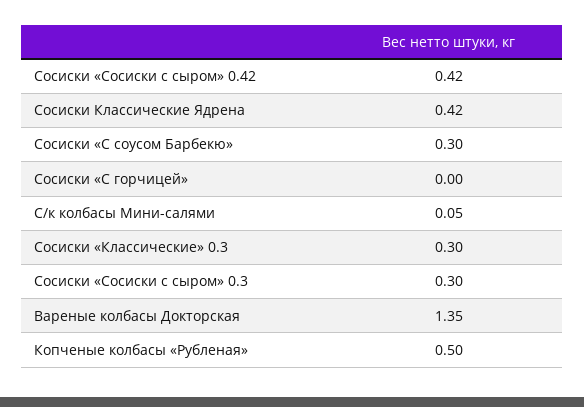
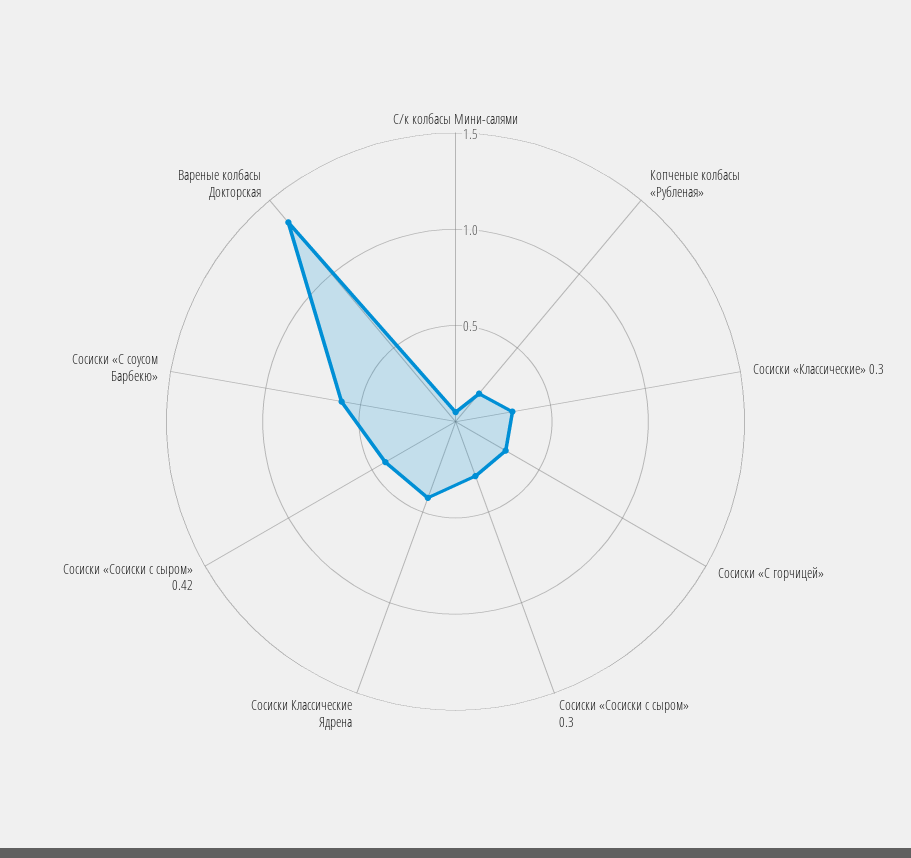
  {
    "Сосиски «Сосиски с сыром» 0.42": 0.42,
    "Сосиски Классические Ядрена": 0.42,
-   "Сосиски «С соусом Барбекю»": 0.3,
+   "Сосиски «С соусом Барбекю»": 0.6,
-   "Сосиски «С горчицей»": 0,
+   "Сосиски «С горчицей»": 0.3,
    "С/к колбасы Мини-салями": 0.05,
    "Сосиски «Классические» 0.3": 0.3,
    "Сосиски «Сосиски с сыром» 0.3": 0.3,
    "Вареные колбасы Докторская": 1.35,
-   "Копченые колбасы «Рубленая»": 0.5
+   "Копченые колбасы «Рубленая»": 0.2
  }

